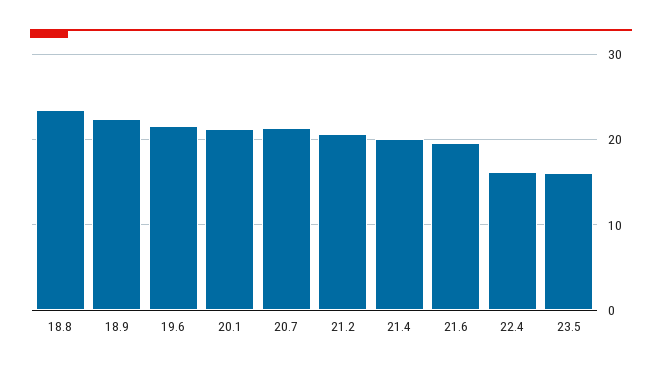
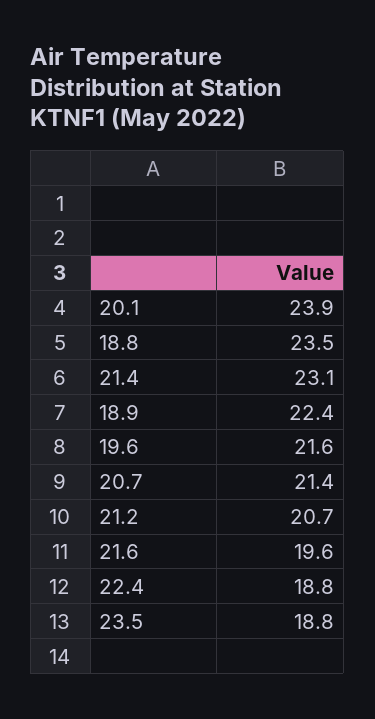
  {
    "18.8": 23.5,
    "18.9": 22.4,
    "19.6": 21.6,
-   "20.1": 21,
+   "20.1": 23.9,
    "20.7": 21.4,
    "21.2": 20.7,
-   "21.4": 20,
+   "21.4": 23.1,
    "21.6": 19.6,
-   "22.4": 16,
+   "22.4": 18.8,
-   "23.5": 16
+   "23.5": 18.8
  }

